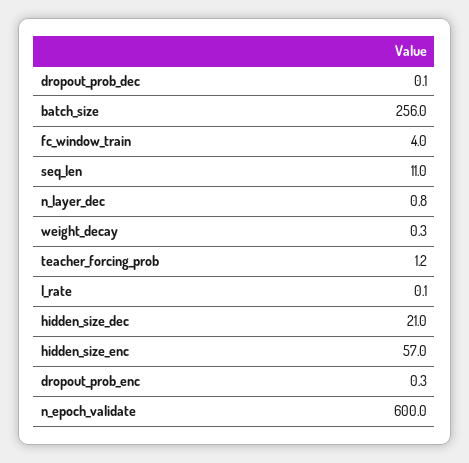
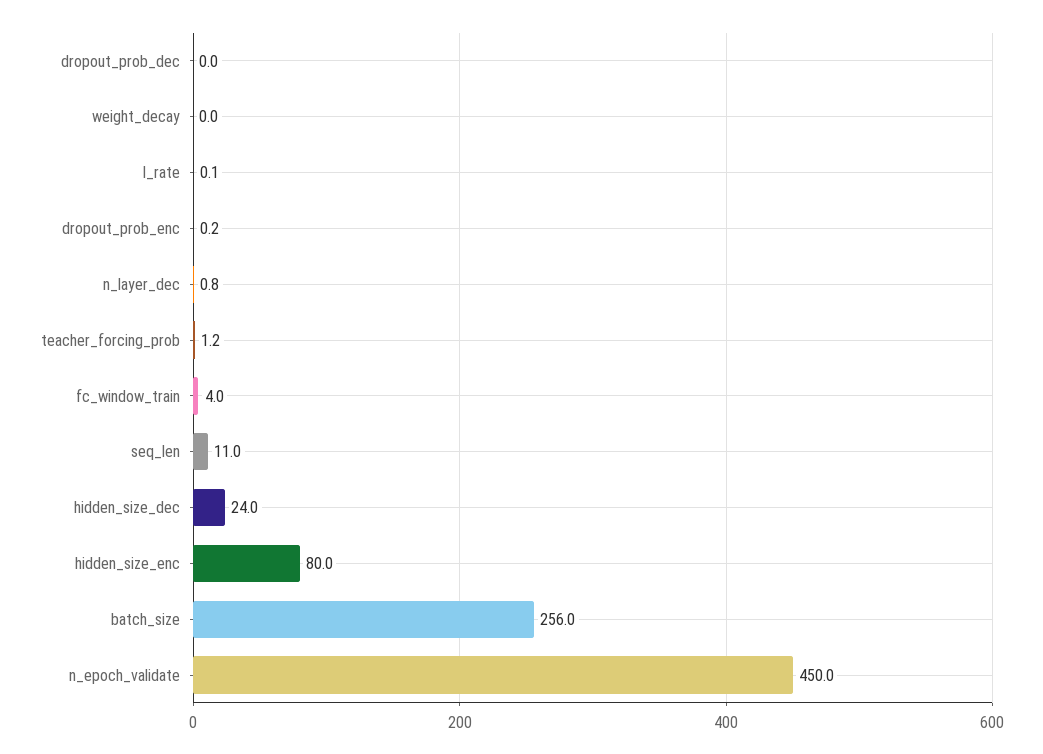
  {
-   "dropout_prob_dec": 0.1,
+   "dropout_prob_dec": 0,
    "batch_size": 256,
    "fc_window_train": 4,
    "seq_len": 11,
    "n_layer_dec": 0.8,
-   "weight_decay": 0.3,
+   "weight_decay": 0,
    "teacher_forcing_prob": 1.2,
    "l_rate": 0.1,
-   "hidden_size_dec": 21,
+   "hidden_size_dec": 24,
-   "hidden_size_enc": 57,
+   "hidden_size_enc": 80,
-   "dropout_prob_enc": 0.3,
+   "dropout_prob_enc": 0.2,
-   "n_epoch_validate": 600
+   "n_epoch_validate": 450
  }

